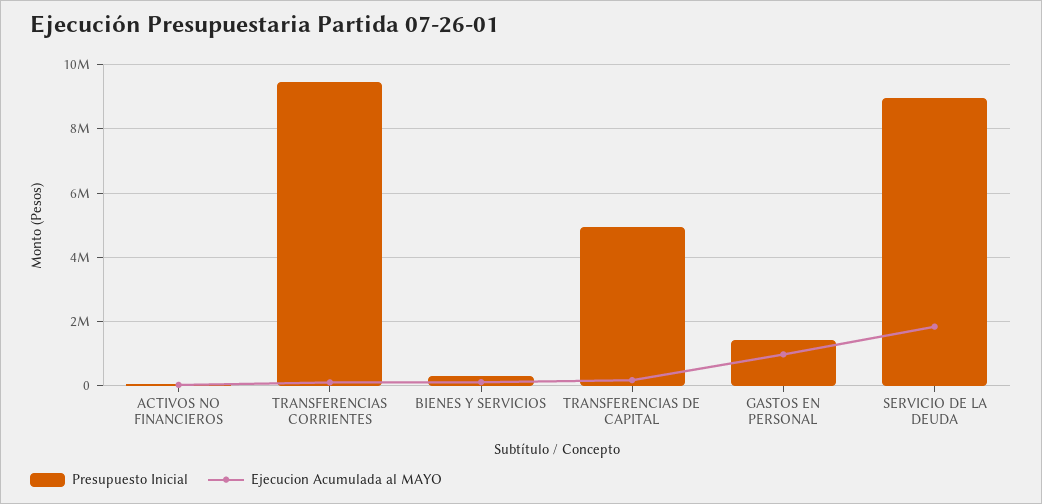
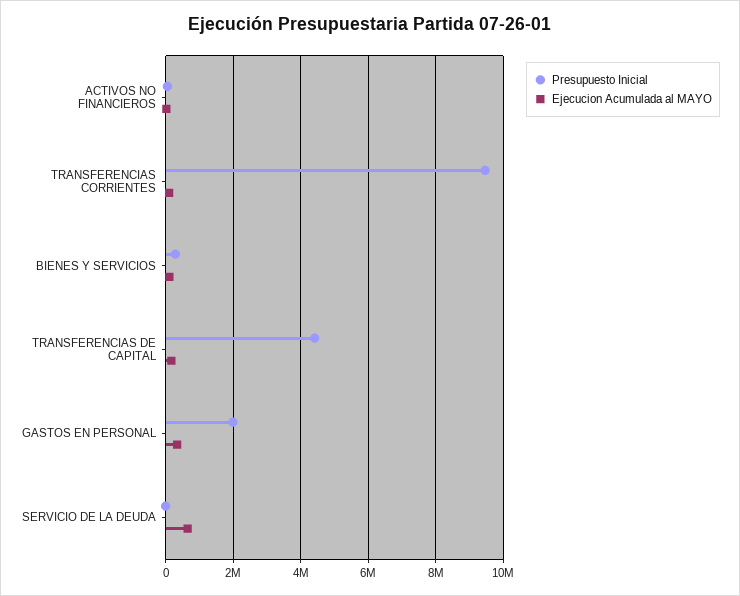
  {
    "Presupuesto Inicial": {
      "ACTIVOS NO FINANCIEROS": 0,
      "TRANSFERENCIAS CORRIENTES": 9400000,
      "BIENES Y SERVICIOS": 200000,
-     "TRANSFERENCIAS DE CAPITAL": 5000000,
+     "TRANSFERENCIAS DE CAPITAL": 4400000,
-     "GASTOS EN PERSONAL": 1400000,
+     "GASTOS EN PERSONAL": 2000000,
-     "SERVICIO DE LA DEUDA": 9000000
+     "SERVICIO DE LA DEUDA": 0
    },
    "Ejecucion Acumulada al MAYO": {
      "ACTIVOS NO FINANCIEROS": 0,
      "TRANSFERENCIAS CORRIENTES": 200000,
      "BIENES Y SERVICIOS": 200000,
      "TRANSFERENCIAS DE CAPITAL": 200000,
-     "GASTOS EN PERSONAL": 1000000,
+     "GASTOS EN PERSONAL": 400000,
-     "SERVICIO DE LA DEUDA": 1800000
+     "SERVICIO DE LA DEUDA": 600000
    }
  }

